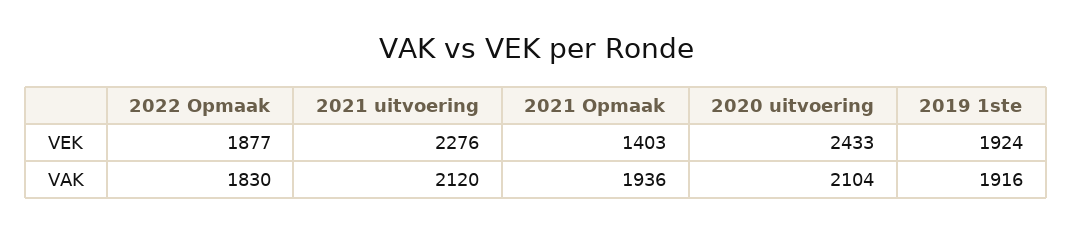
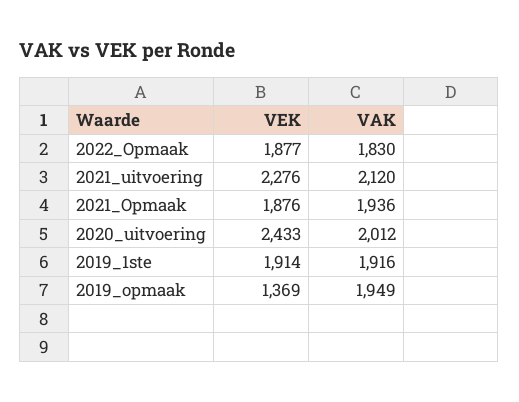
  {
    "2022 Opmaak": {
      "VEK": 1877,
      "VAK": 1830
    },
    "2021 uitvoering": {
      "VEK": 2276,
      "VAK": 2120
    },
    "2021 Opmaak": {
-     "VEK": 1403,
+     "VEK": 1876,
      "VAK": 1936
    },
    "2020 uitvoering": {
      "VEK": 2433,
-     "VAK": 2104
+     "VAK": 2012
    },
    "2019 1ste": {
-     "VEK": 1924,
+     "VEK": 1914,
      "VAK": 1916
-   }
+   },
+   "2019_opmaak": {
+     "VEK": 1369,
+     "VAK": 1949
+   }
  }

